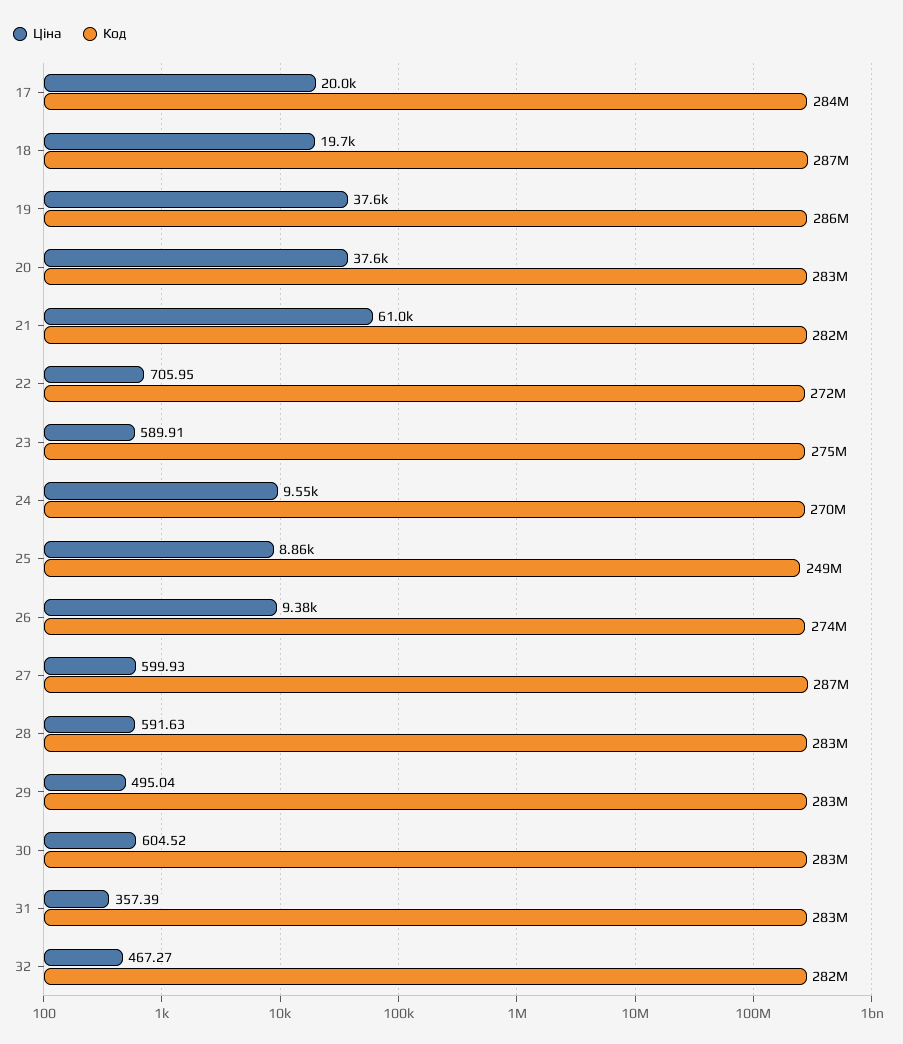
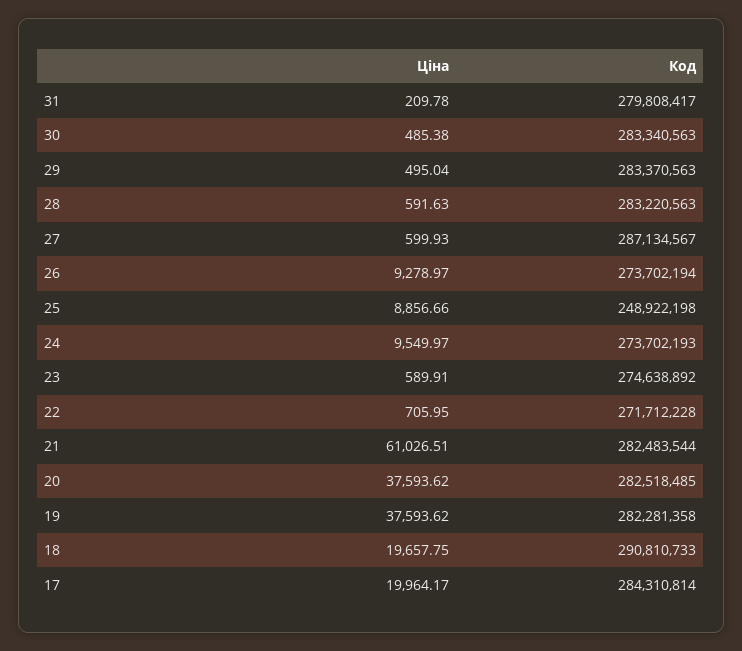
  {
    "Ціна": {
      "17": 19964.17,
      "18": 19657.75,
      "19": 37593.62,
      "20": 37593.62,
      "21": 61026.51,
      "22": 705.95,
      "23": 589.91,
      "24": 9549.97,
      "25": 8856.66,
-     "26": 9380,
+     "26": 9278.97,
      "27": 599.93,
      "28": 591.63,
      "29": 495.04,
-     "30": 604.52,
+     "30": 485.38,
-     "31": 357.39,
+     "31": 209.78
-     "32": 467.27
    },
    "Код": {
      "17": 284310814,
-     "18": 287000000,
+     "18": 290810733,
-     "19": 286000000,
+     "19": 282281358,
      "20": 282518485,
      "21": 282483544,
      "22": 271712228,
      "23": 274638892,
-     "24": 270000000,
+     "24": 273702193,
      "25": 248922198,
      "26": 273702194,
      "27": 287134567,
      "28": 283220563,
      "29": 283370563,
      "30": 283340563,
-     "31": 283000000,
+     "31": 279808417
-     "32": 282000000
    }
  }

